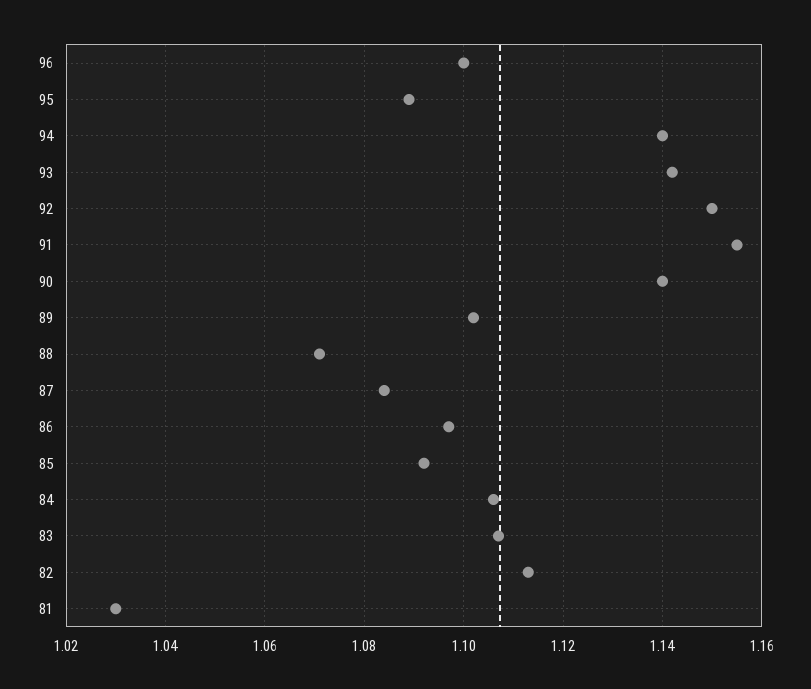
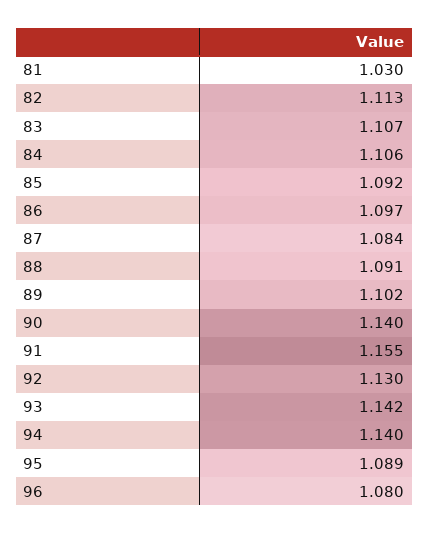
  {
-   "96": 1.1,
+   "96": 1.08,
    "95": 1.089,
    "94": 1.14,
    "93": 1.142,
-   "92": 1.15,
+   "92": 1.13,
    "91": 1.155,
    "90": 1.14,
    "89": 1.102,
-   "88": 1.07,
+   "88": 1.091,
    "87": 1.084,
    "86": 1.097,
    "85": 1.092,
    "84": 1.106,
    "83": 1.107,
    "82": 1.113,
    "81": 1.03
  }

